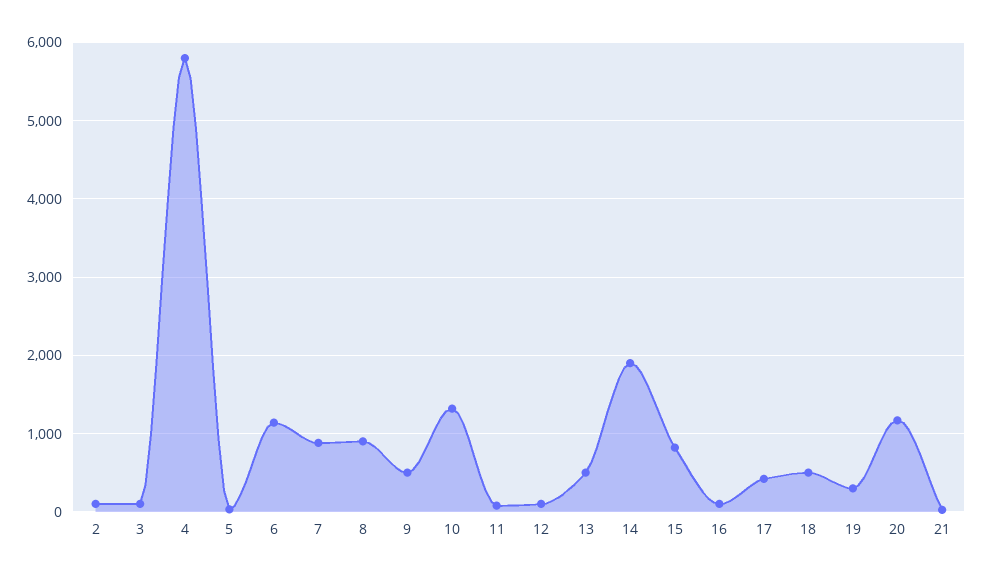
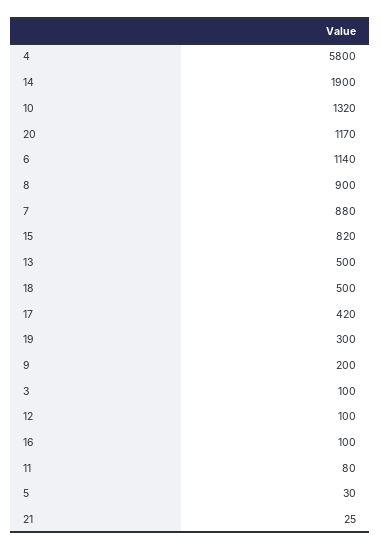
  {
-   "2": 100,
    "3": 100,
    "4": 5800,
    "5": 30,
    "6": 1140,
    "7": 880,
    "8": 900,
-   "9": 500,
+   "9": 200,
    "10": 1320,
    "11": 80,
    "12": 100,
    "13": 500,
    "14": 1900,
    "15": 820,
    "16": 100,
    "17": 420,
    "18": 500,
    "19": 300,
    "20": 1170,
    "21": 25
  }

